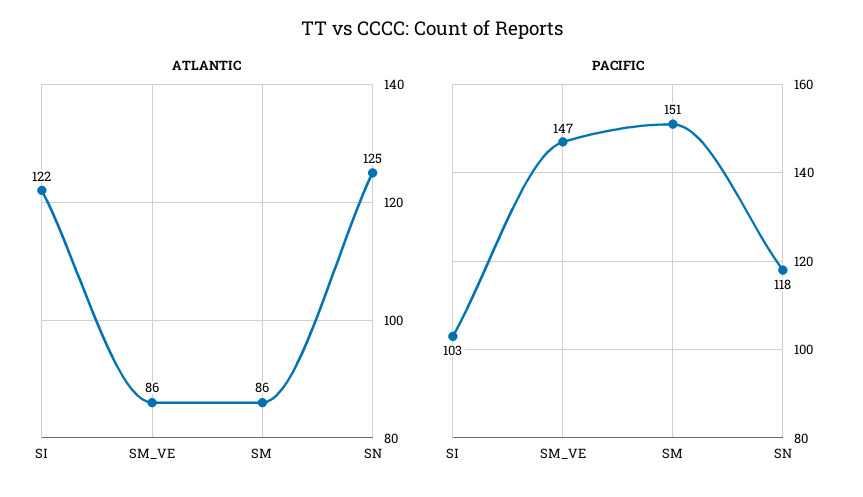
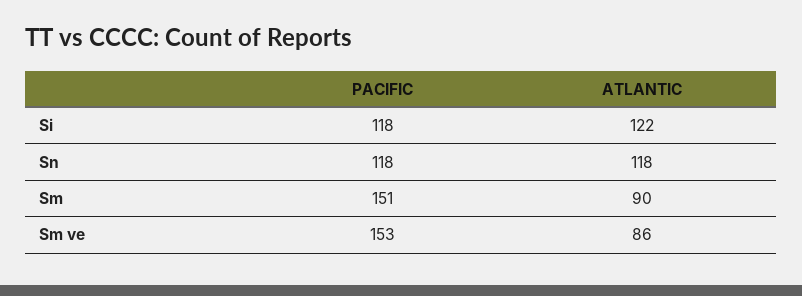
  {
    "ATLANTIC": {
      "SI": 122,
      "SM_VE": 86,
-     "SM": 86,
+     "SM": 90,
-     "SN": 125
+     "SN": 118
    },
    "PACIFIC": {
-     "SI": 103,
+     "SI": 118,
-     "SM_VE": 147,
+     "SM_VE": 153,
      "SM": 151,
      "SN": 118
    }
  }

